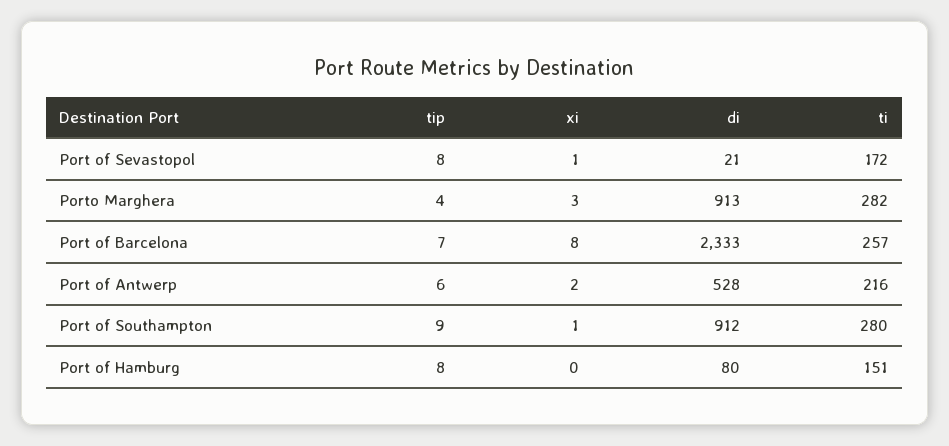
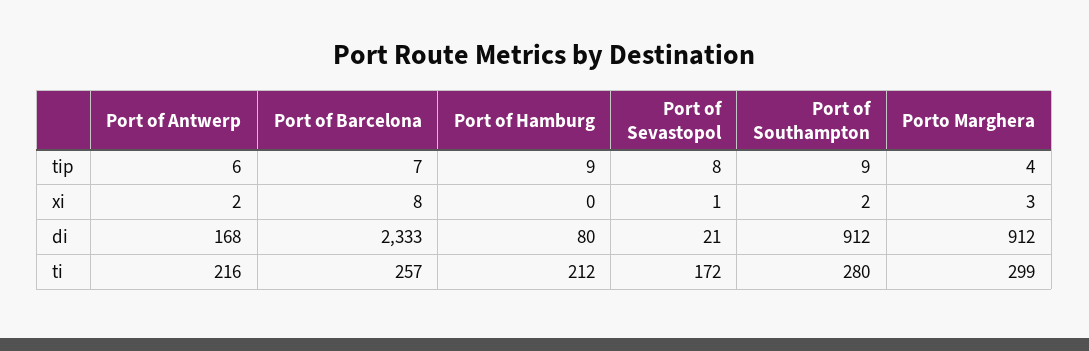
  {
    "tip": {
      "Port of Sevastopol": 8,
      "Porto Marghera": 4,
      "Port of Barcelona": 7,
      "Port of Antwerp": 6,
      "Port of Southampton": 9,
-     "Port of Hamburg": 8
+     "Port of Hamburg": 9
    },
    "xi": {
      "Port of Sevastopol": 1,
      "Porto Marghera": 3,
      "Port of Barcelona": 8,
      "Port of Antwerp": 2,
-     "Port of Southampton": 1,
+     "Port of Southampton": 2,
      "Port of Hamburg": 0
    },
    "di": {
      "Port of Sevastopol": 21,
-     "Porto Marghera": 913,
+     "Porto Marghera": 912,
      "Port of Barcelona": 2333,
-     "Port of Antwerp": 528,
+     "Port of Antwerp": 168,
      "Port of Southampton": 912,
      "Port of Hamburg": 80
    },
    "ti": {
      "Port of Sevastopol": 172,
-     "Porto Marghera": 282,
+     "Porto Marghera": 299,
      "Port of Barcelona": 257,
      "Port of Antwerp": 216,
      "Port of Southampton": 280,
-     "Port of Hamburg": 151
+     "Port of Hamburg": 212
    }
  }

